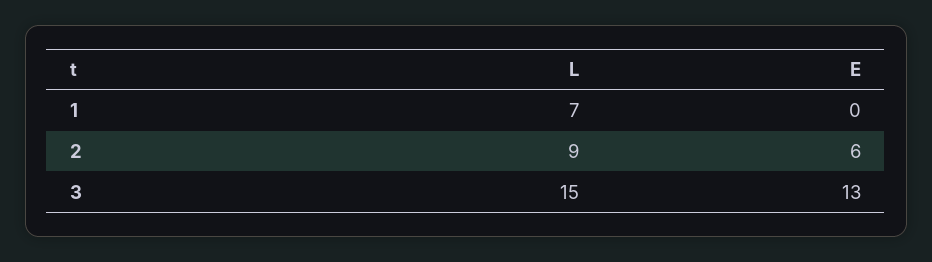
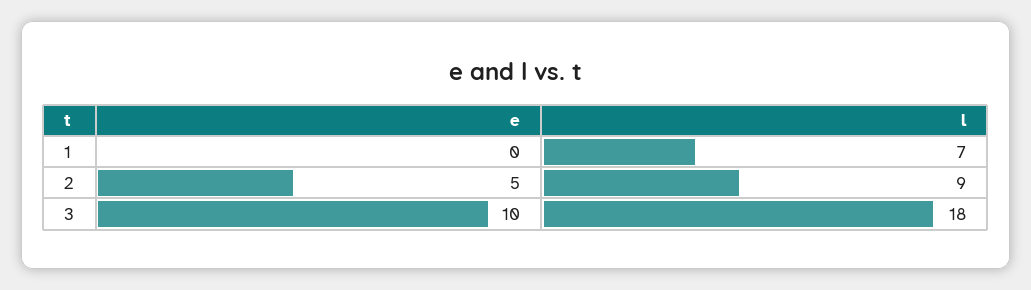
  {
    "L": {
      "1": 7,
      "2": 9,
-     "3": 15
+     "3": 18
    },
    "E": {
      "1": 0,
-     "2": 6,
+     "2": 5,
-     "3": 13
+     "3": 10
    }
  }

